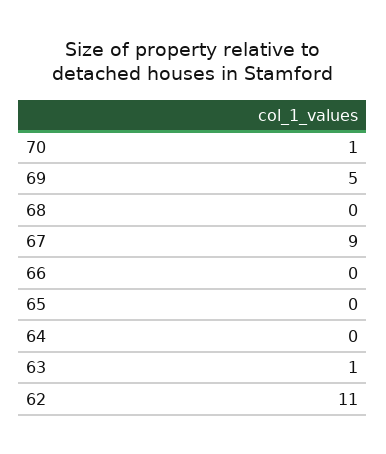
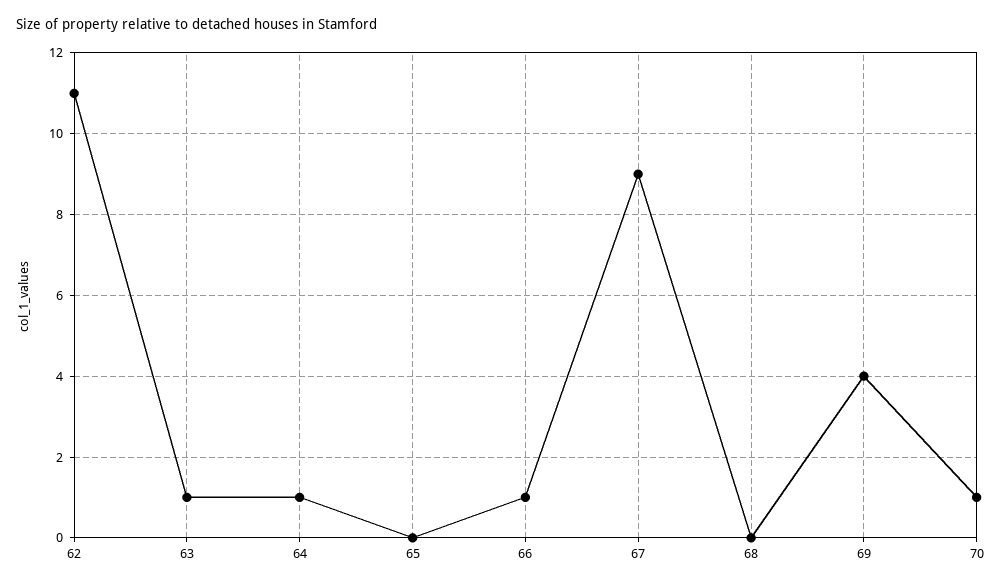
  {
    "70": 1,
-   "69": 5,
+   "69": 4,
    "68": 0,
    "67": 9,
-   "66": 0,
+   "66": 1,
    "65": 0,
-   "64": 0,
+   "64": 1,
    "63": 1,
    "62": 11
  }

